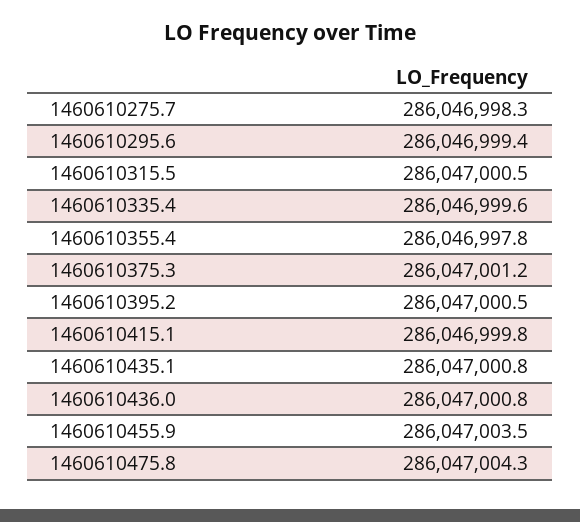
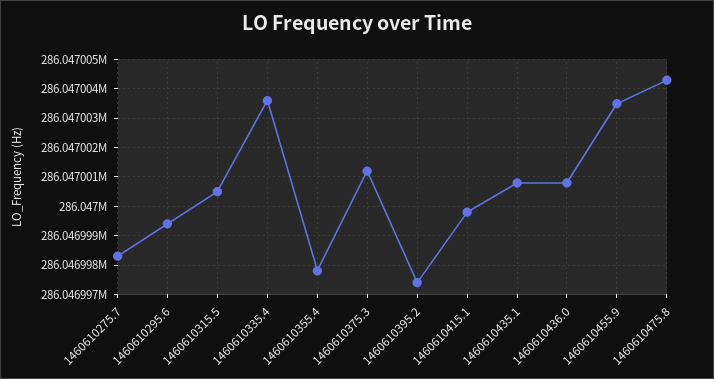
  {
    "1460610275.7": 286046998.3,
    "1460610295.6": 286046999.4,
    "1460610315.5": 286047000.5,
-   "1460610335.4": 286046999.6,
+   "1460610335.4": 286047003.5,
    "1460610355.4": 286046997.8,
    "1460610375.3": 286047001.2,
-   "1460610395.2": 286047000.5,
+   "1460610395.2": 286046997.5,
    "1460610415.1": 286046999.8,
    "1460610435.1": 286047000.8,
    "1460610436.0": 286047000.8,
    "1460610455.9": 286047003.5,
    "1460610475.8": 286047004.3
  }

